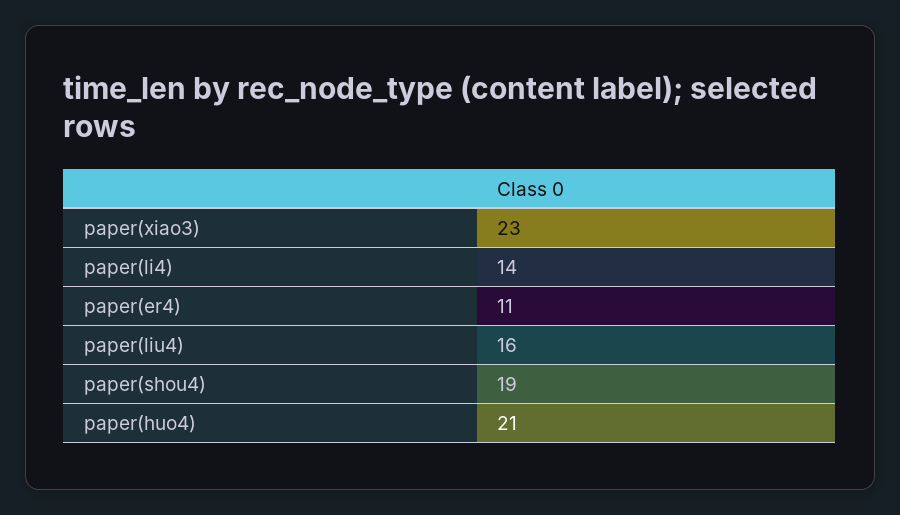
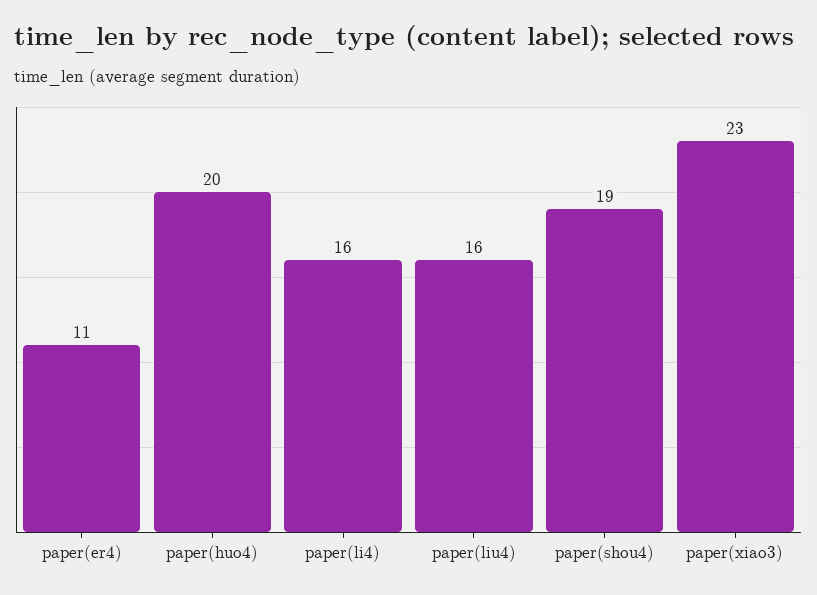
  {
    "paper(xiao3)": 23,
-   "paper(li4)": 14,
+   "paper(li4)": 16,
    "paper(er4)": 11,
    "paper(liu4)": 16,
    "paper(shou4)": 19,
-   "paper(huo4)": 21
+   "paper(huo4)": 20
  }

